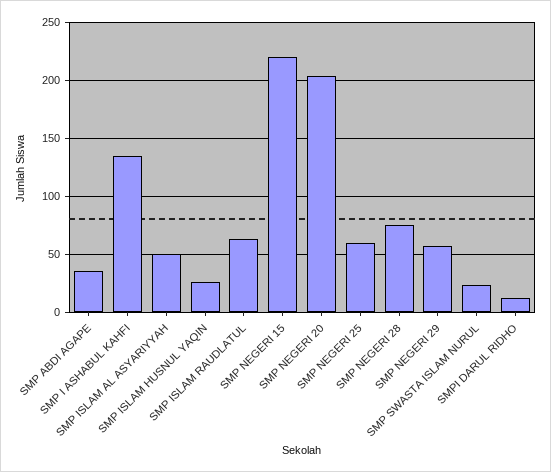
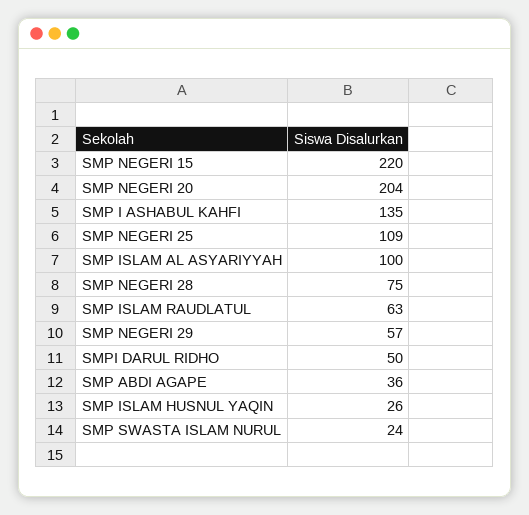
  {
    "SMP ABDI AGAPE": 36,
    "SMP I ASHABUL KAHFI": 135,
-   "SMP ISLAM AL ASYARIYYAH": 50,
+   "SMP ISLAM AL ASYARIYYAH": 100,
    "SMP ISLAM HUSNUL YAQIN": 26,
    "SMP ISLAM RAUDLATUL": 63,
    "SMP NEGERI 15": 220,
    "SMP NEGERI 20": 204,
-   "SMP NEGERI 25": 60,
+   "SMP NEGERI 25": 109,
    "SMP NEGERI 28": 75,
    "SMP NEGERI 29": 57,
    "SMP SWASTA ISLAM NURUL": 24,
-   "SMPI DARUL RIDHO": 10
+   "SMPI DARUL RIDHO": 50
  }

